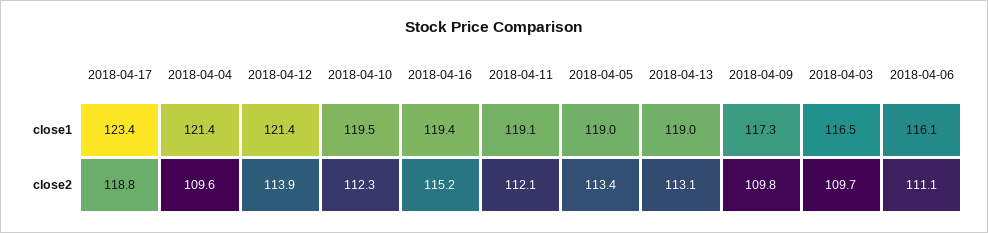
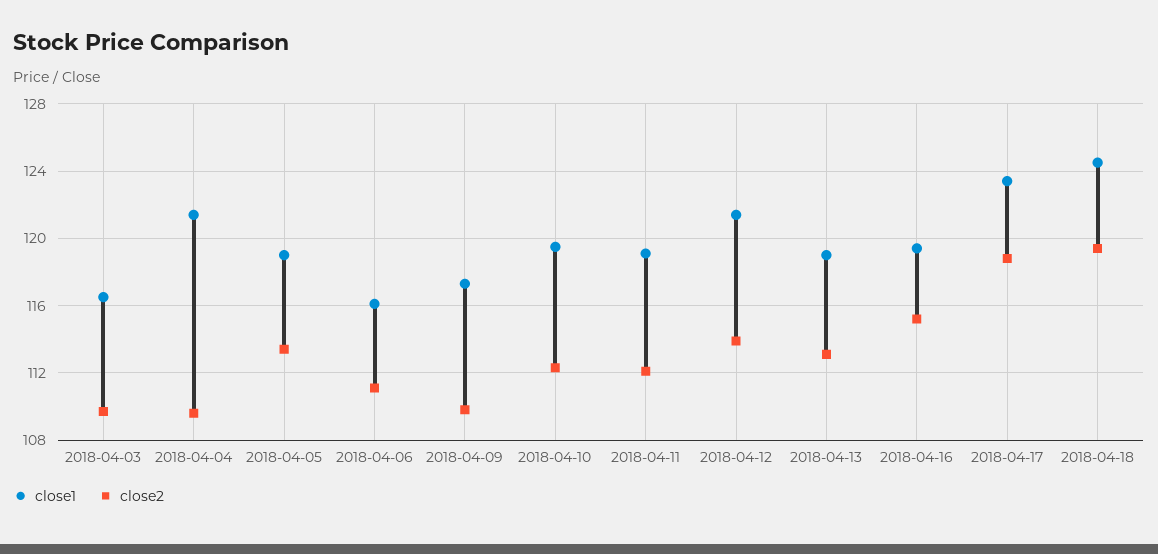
  {
    "close1": {
      "2018-04-17": 123.4,
      "2018-04-04": 121.4,
      "2018-04-12": 121.4,
      "2018-04-10": 119.5,
      "2018-04-16": 119.4,
      "2018-04-11": 119.1,
      "2018-04-05": 119,
      "2018-04-13": 119,
      "2018-04-09": 117.3,
      "2018-04-03": 116.5,
-     "2018-04-06": 116.1
+     "2018-04-06": 116.1,
+     "2018-04-18": 124.5
    },
    "close2": {
      "2018-04-17": 118.8,
      "2018-04-04": 109.6,
      "2018-04-12": 113.9,
      "2018-04-10": 112.3,
      "2018-04-16": 115.2,
      "2018-04-11": 112.1,
      "2018-04-05": 113.4,
      "2018-04-13": 113.1,
      "2018-04-09": 109.8,
      "2018-04-03": 109.7,
-     "2018-04-06": 111.1
+     "2018-04-06": 111.1,
+     "2018-04-18": 119.5
    }
  }

